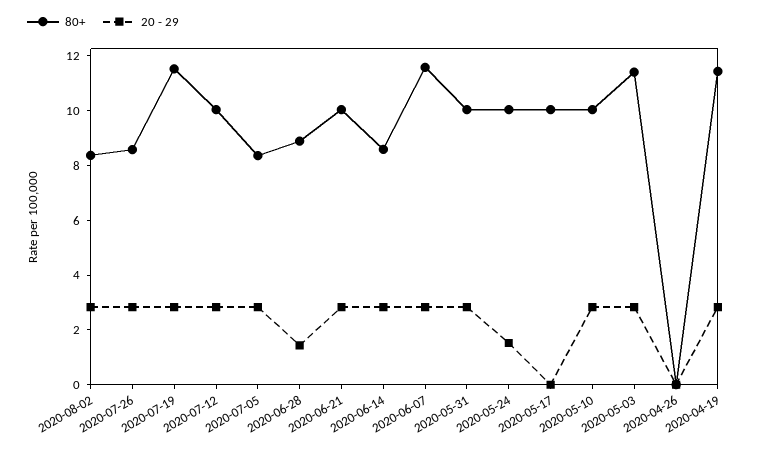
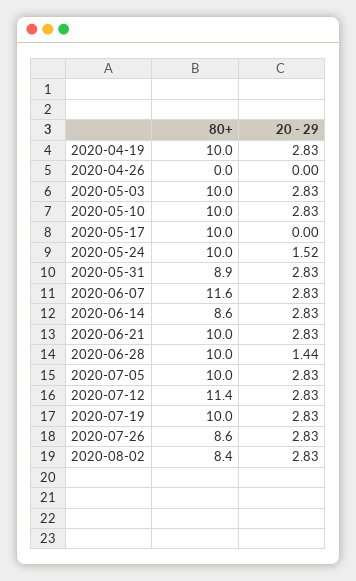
  {
    "80+": {
      "2020-08-02": 8.4,
      "2020-07-26": 8.6,
-     "2020-07-19": 11.5,
+     "2020-07-19": 10,
-     "2020-07-12": 10,
+     "2020-07-12": 11.4,
-     "2020-07-05": 8.5,
+     "2020-07-05": 10,
-     "2020-06-28": 9,
+     "2020-06-28": 10,
      "2020-06-21": 10,
      "2020-06-14": 8.6,
      "2020-06-07": 11.6,
-     "2020-05-31": 10,
+     "2020-05-31": 8.9,
      "2020-05-24": 10,
      "2020-05-17": 10,
      "2020-05-10": 10,
-     "2020-05-03": 11.5,
+     "2020-05-03": 10,
      "2020-04-26": 0,
-     "2020-04-19": 11.5
+     "2020-04-19": 10
    },
    "20 - 29": {
      "2020-08-02": 2.83,
      "2020-07-26": 2.83,
      "2020-07-19": 2.83,
      "2020-07-12": 2.83,
      "2020-07-05": 2.83,
      "2020-06-28": 1.44,
      "2020-06-21": 2.83,
      "2020-06-14": 2.83,
      "2020-06-07": 2.83,
      "2020-05-31": 2.83,
      "2020-05-24": 1.52,
      "2020-05-17": 0,
      "2020-05-10": 2.83,
      "2020-05-03": 2.83,
      "2020-04-26": 0,
      "2020-04-19": 2.83
    }
  }

